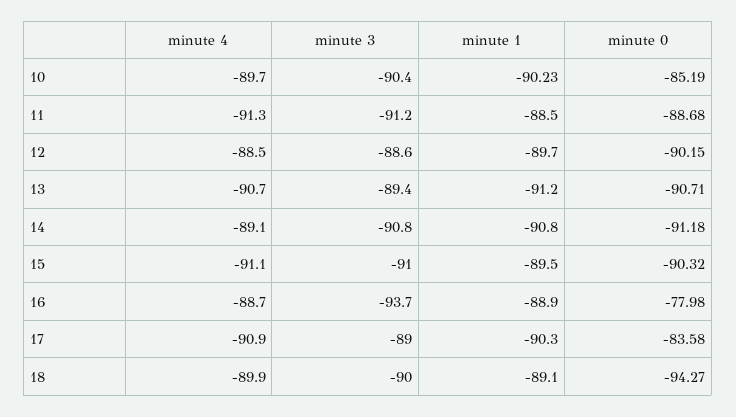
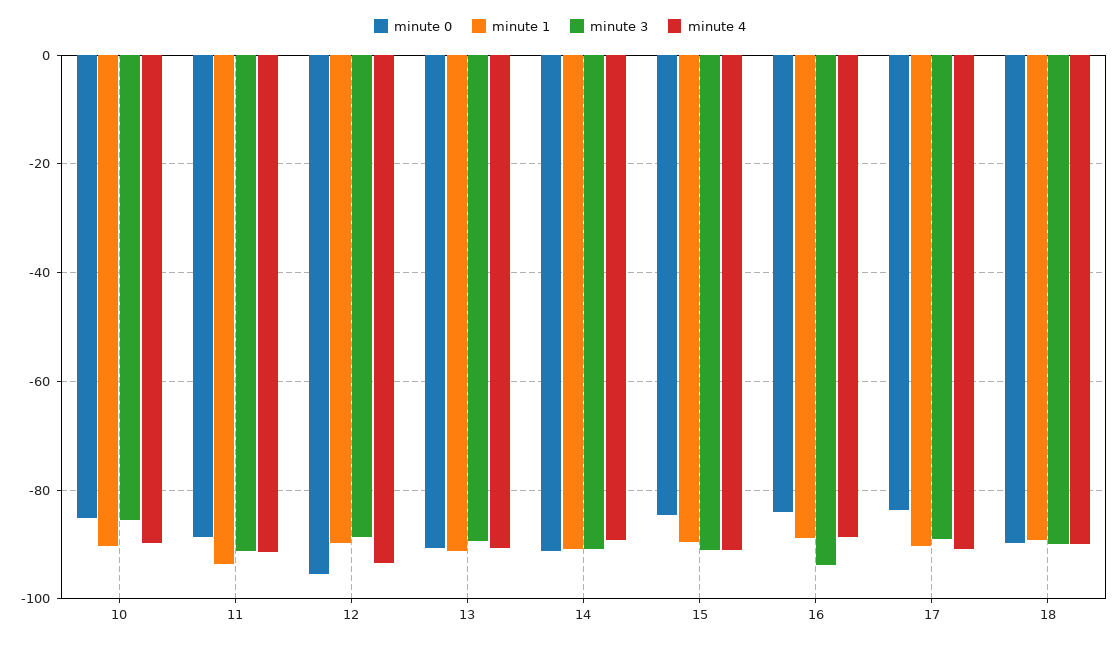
  {
    "minute 4": {
      "10": -89.7,
      "11": -91.3,
-     "12": -88.5,
+     "12": -94,
      "13": -90.7,
      "14": -89.1,
      "15": -91.1,
      "16": -88.7,
      "17": -90.9,
      "18": -89.9
    },
    "minute 3": {
-     "10": -90.4,
+     "10": -86,
      "11": -91.2,
      "12": -88.6,
      "13": -89.4,
      "14": -90.8,
      "15": -91,
      "16": -93.7,
      "17": -89,
      "18": -90
    },
    "minute 1": {
      "10": -90.23,
-     "11": -88.5,
+     "11": -94,
      "12": -89.7,
      "13": -91.2,
      "14": -90.8,
      "15": -89.5,
      "16": -88.9,
      "17": -90.3,
      "18": -89.1
    },
    "minute 0": {
      "10": -85.19,
      "11": -88.68,
-     "12": -90.15,
+     "12": -96,
      "13": -90.71,
      "14": -91.18,
-     "15": -90.32,
+     "15": -84,
-     "16": -77.98,
+     "16": -84,
      "17": -83.58,
-     "18": -94.27
+     "18": -90
    }
  }

